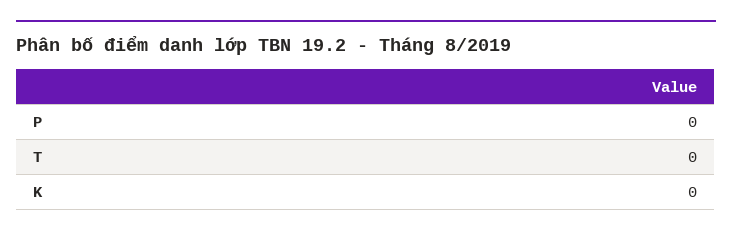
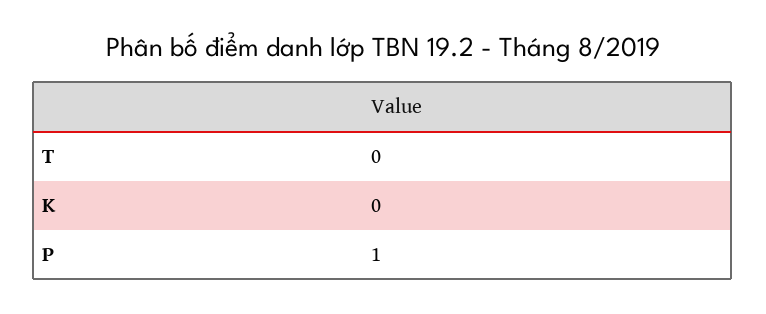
  {
-   "P": 0,
+   "P": 1,
    "T": 0,
    "K": 0
  }

